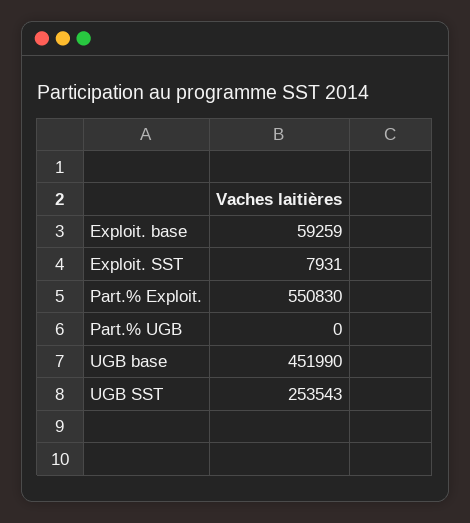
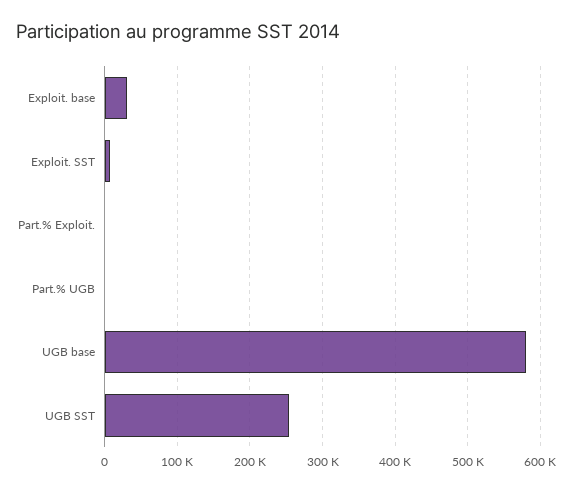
  {
-   "Exploit. base": 59259,
+   "Exploit. base": 30000,
    "Exploit. SST": 7931,
-   "Part.% Exploit.": 550830,
+   "Part.% Exploit.": 0,
    "Part.% UGB": 0,
-   "UGB base": 451990,
+   "UGB base": 580000,
    "UGB SST": 253543
  }

